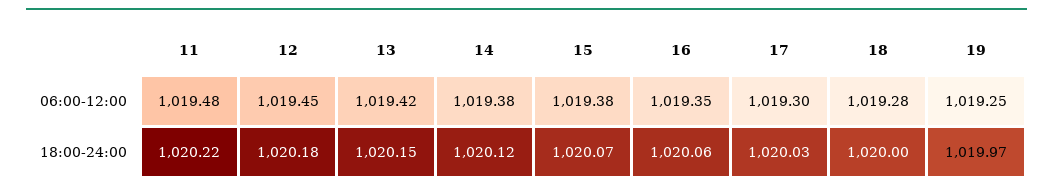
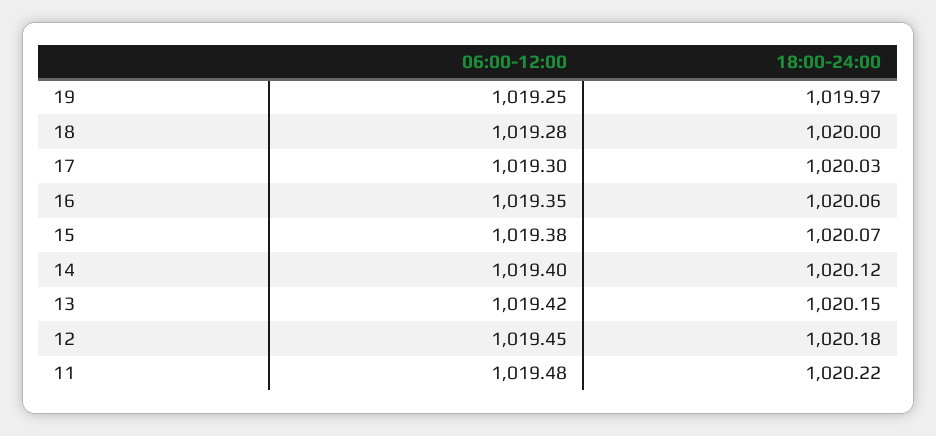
  {
    "11": {
      "06:00-12:00": 1019.48,
      "18:00-24:00": 1020.22
    },
    "12": {
      "06:00-12:00": 1019.45,
      "18:00-24:00": 1020.18
    },
    "13": {
      "06:00-12:00": 1019.42,
      "18:00-24:00": 1020.15
    },
    "14": {
-     "06:00-12:00": 1019.38,
+     "06:00-12:00": 1019.4,
      "18:00-24:00": 1020.12
    },
    "15": {
      "06:00-12:00": 1019.38,
      "18:00-24:00": 1020.07
    },
    "16": {
      "06:00-12:00": 1019.35,
      "18:00-24:00": 1020.06
    },
    "17": {
      "06:00-12:00": 1019.3,
      "18:00-24:00": 1020.03
    },
    "18": {
      "06:00-12:00": 1019.28,
      "18:00-24:00": 1020
    },
    "19": {
      "06:00-12:00": 1019.25,
      "18:00-24:00": 1019.97
    }
  }

